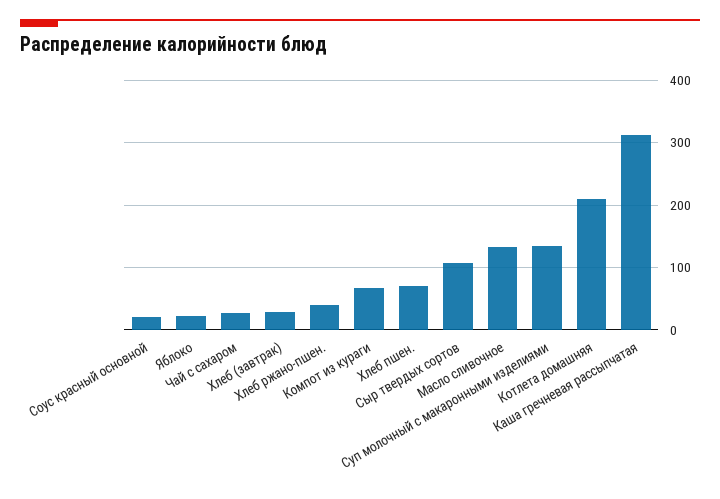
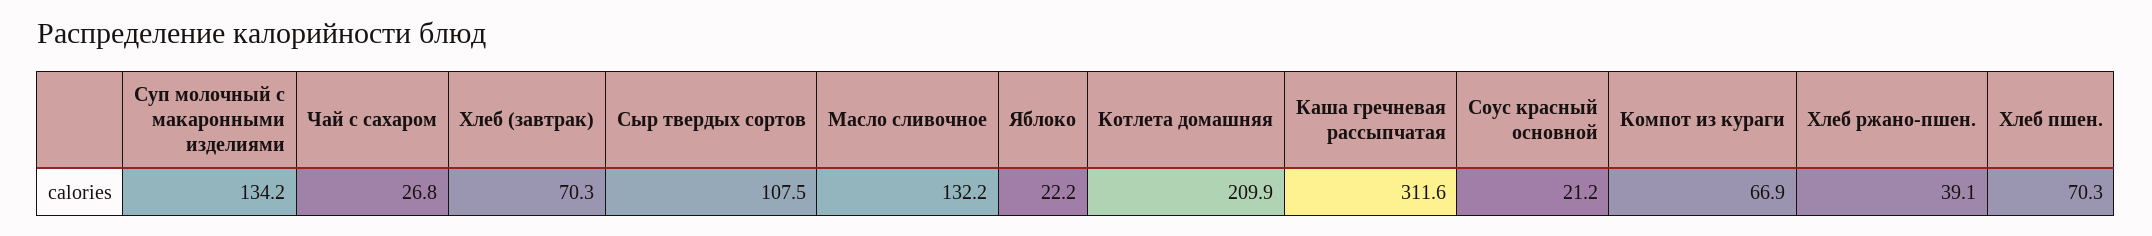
  {
    "Соус красный основной": 21.2,
    "Яблоко": 22.2,
    "Чай с сахаром": 26.8,
-   "Хлеб (завтрак)": 30,
+   "Хлеб (завтрак)": 70.3,
    "Хлеб ржано-пшен.": 39.1,
    "Компот из кураги": 66.9,
    "Хлеб пшен.": 70.3,
    "Сыр твердых сортов": 107.5,
    "Масло сливочное": 132.2,
    "Суп молочный с макаронными изделиями": 134.2,
    "Котлета домашняя": 209.9,
    "Каша гречневая рассыпчатая": 311.6
  }

